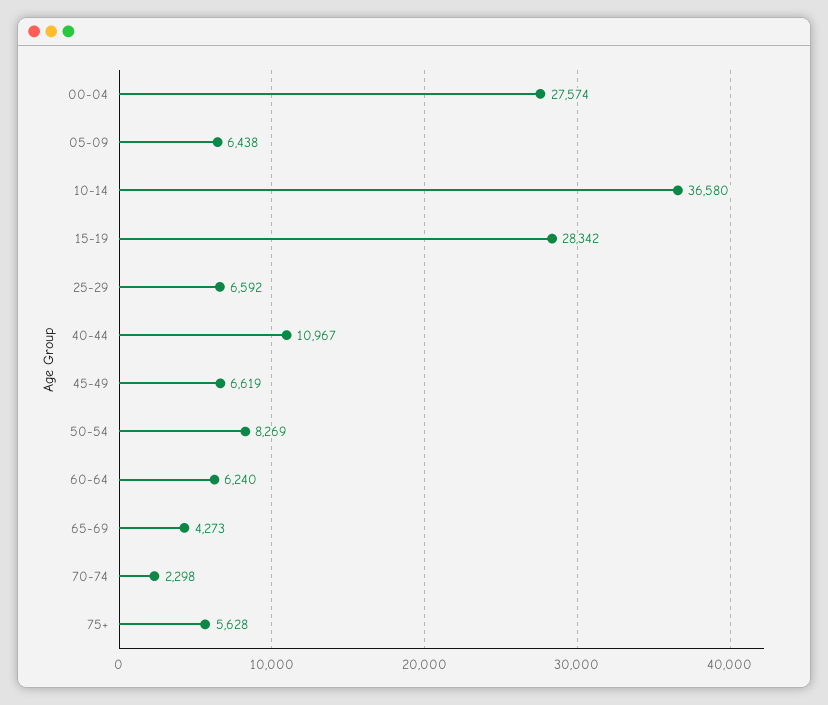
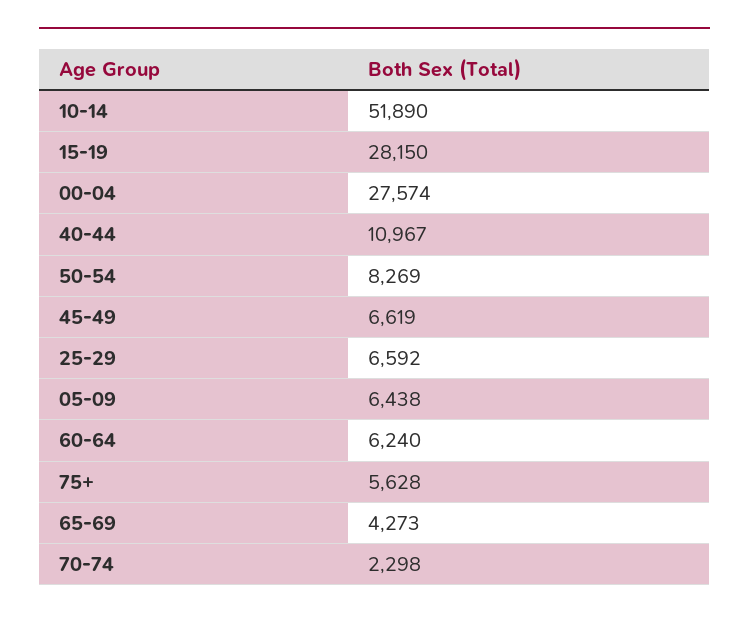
  {
    "00-04": 27574,
    "05-09": 6438,
-   "10-14": 36580,
+   "10-14": 51890,
-   "15-19": 28342,
+   "15-19": 28150,
    "25-29": 6592,
    "40-44": 10967,
    "45-49": 6619,
    "50-54": 8269,
    "60-64": 6240,
    "65-69": 4273,
    "70-74": 2298,
    "75+": 5628
  }

